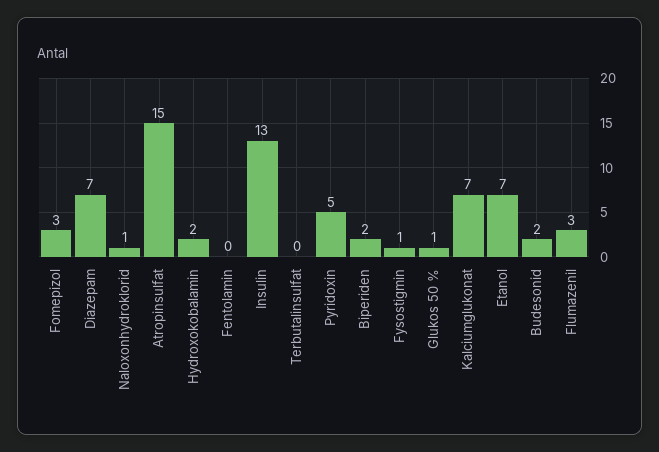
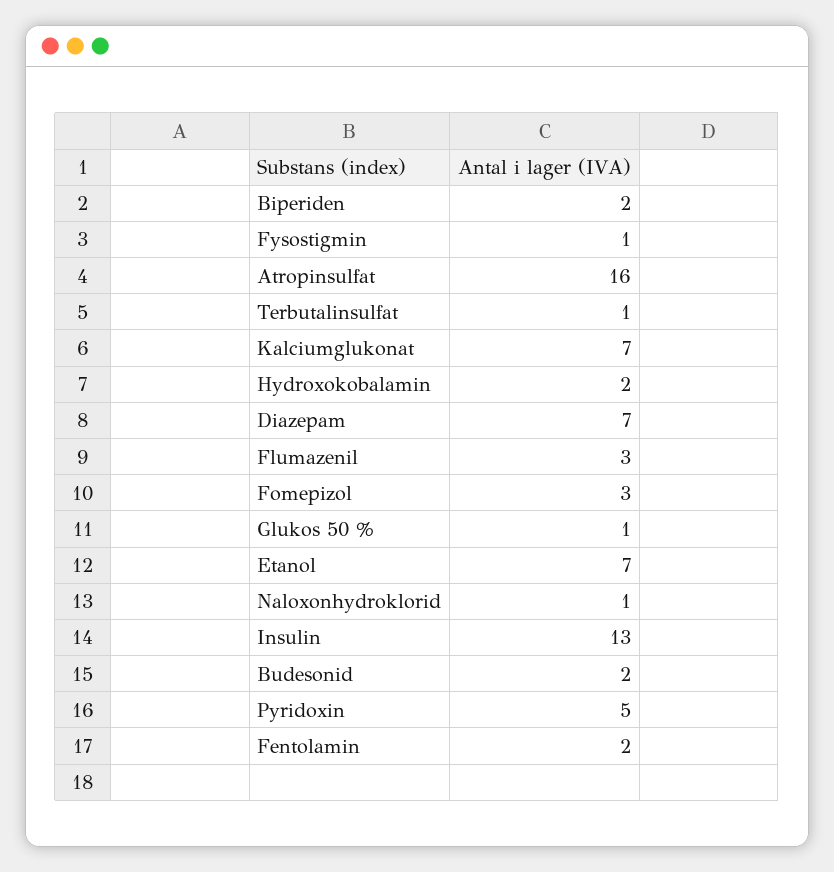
  {
    "Fomepizol": 3,
    "Diazepam": 7,
    "Naloxonhydroklorid": 1,
-   "Atropinsulfat": 15,
+   "Atropinsulfat": 16,
    "Hydroxokobalamin": 2,
-   "Fentolamin": 0,
+   "Fentolamin": 2,
    "Insulin": 13,
-   "Terbutalinsulfat": 0,
+   "Terbutalinsulfat": 1,
    "Pyridoxin": 5,
    "Biperiden": 2,
    "Fysostigmin": 1,
    "Glukos 50 %": 1,
    "Kalciumglukonat": 7,
    "Etanol": 7,
    "Budesonid": 2,
    "Flumazenil": 3
  }

